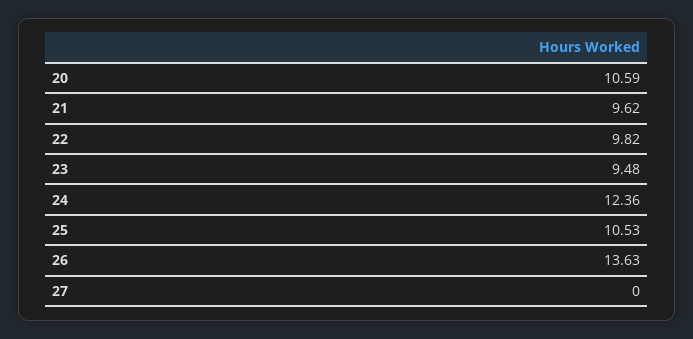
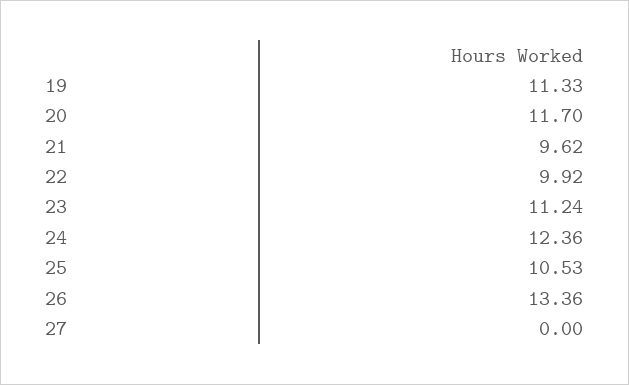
  {
-   "20": 10.59,
+   "20": 11.7,
    "21": 9.62,
-   "22": 9.82,
+   "22": 9.92,
-   "23": 9.48,
+   "23": 11.24,
    "24": 12.36,
    "25": 10.53,
-   "26": 13.63,
+   "26": 13.36,
-   "27": 0
+   "27": 0,
+   "19": 11.33
  }

